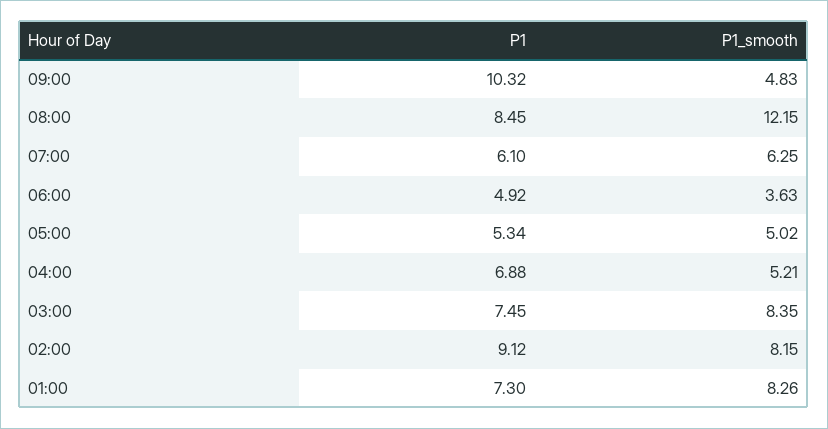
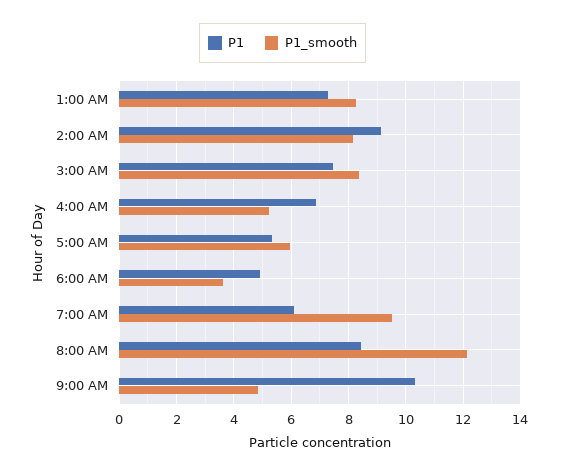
  {
    "P1": {
      "09:00": 10.32,
      "08:00": 8.45,
      "07:00": 6.1,
      "06:00": 4.92,
      "05:00": 5.34,
      "04:00": 6.88,
      "03:00": 7.45,
      "02:00": 9.12,
      "01:00": 7.3
    },
    "P1_smooth": {
      "09:00": 4.83,
      "08:00": 12.15,
-     "07:00": 6.25,
+     "07:00": 9.5,
      "06:00": 3.63,
-     "05:00": 5.02,
+     "05:00": 6,
      "04:00": 5.21,
      "03:00": 8.35,
      "02:00": 8.15,
      "01:00": 8.26
    }
  }

